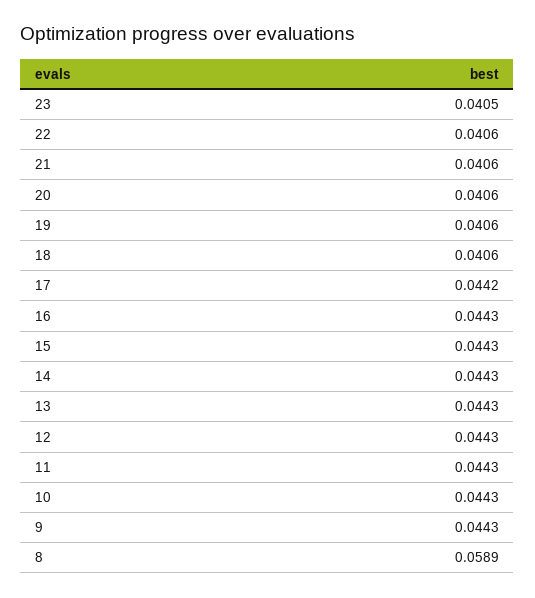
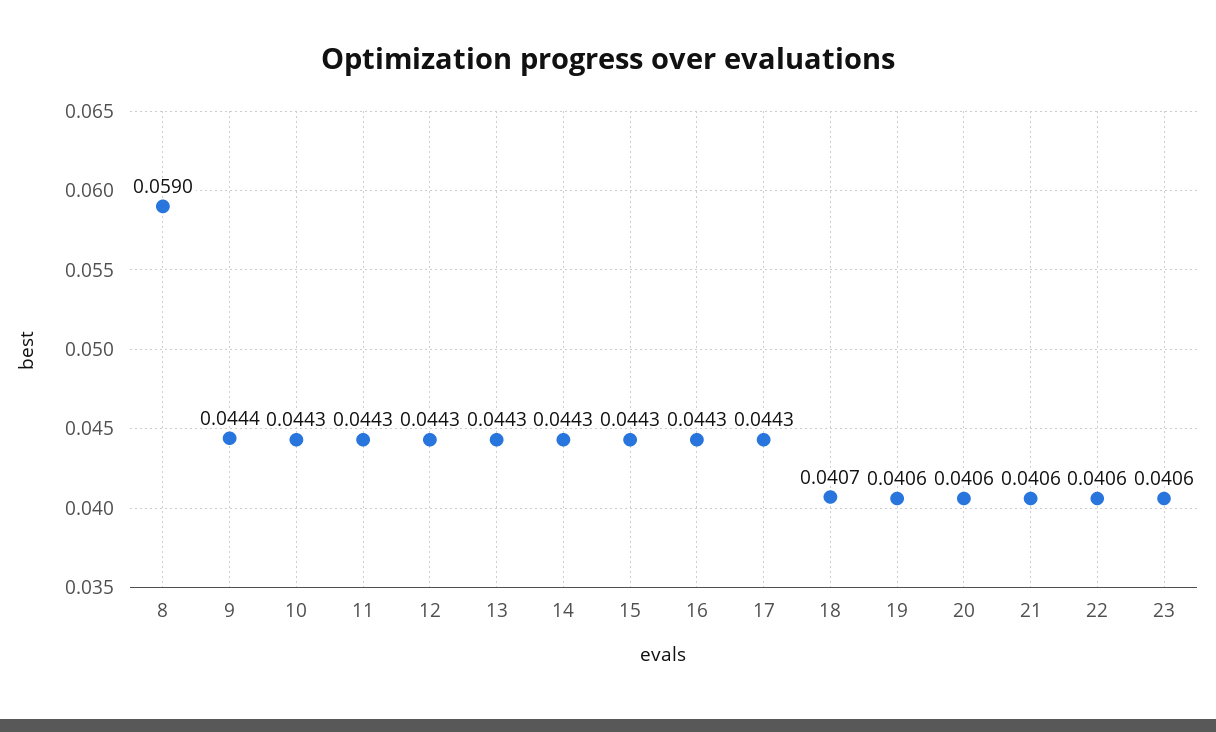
  {
-   "23": 0.0405,
+   "23": 0.0406,
    "22": 0.0406,
    "21": 0.0406,
    "20": 0.0406,
    "19": 0.0406,
-   "18": 0.0406,
+   "18": 0.0407,
-   "17": 0.0442,
+   "17": 0.0443,
    "16": 0.0443,
    "15": 0.0443,
    "14": 0.0443,
    "13": 0.0443,
    "12": 0.0443,
    "11": 0.0443,
    "10": 0.0443,
-   "9": 0.0443,
+   "9": 0.0444,
-   "8": 0.0589
+   "8": 0.059
  }

